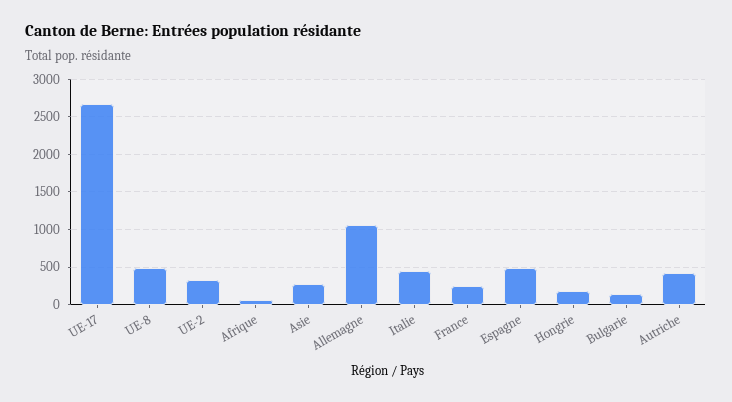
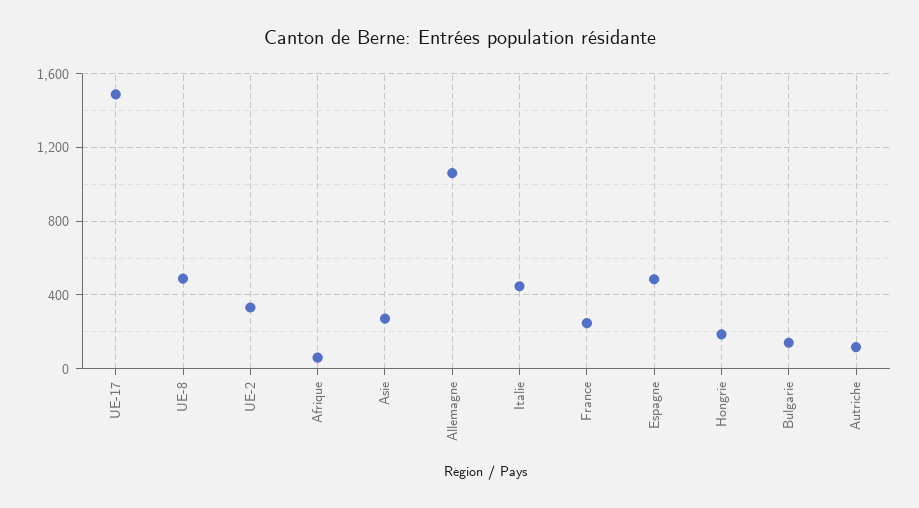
  {
-   "UE-17": 2700,
+   "UE-17": 1500,
    "UE-8": 500,
    "UE-2": 350,
    "Afrique": 50,
    "Asie": 250,
    "Allemagne": 1050,
    "Italie": 450,
    "France": 250,
    "Espagne": 500,
    "Hongrie": 200,
    "Bulgarie": 150,
-   "Autriche": 400
+   "Autriche": 100
  }

